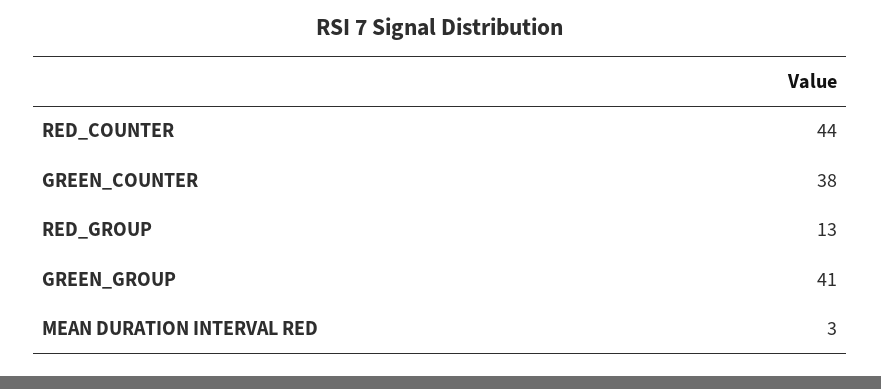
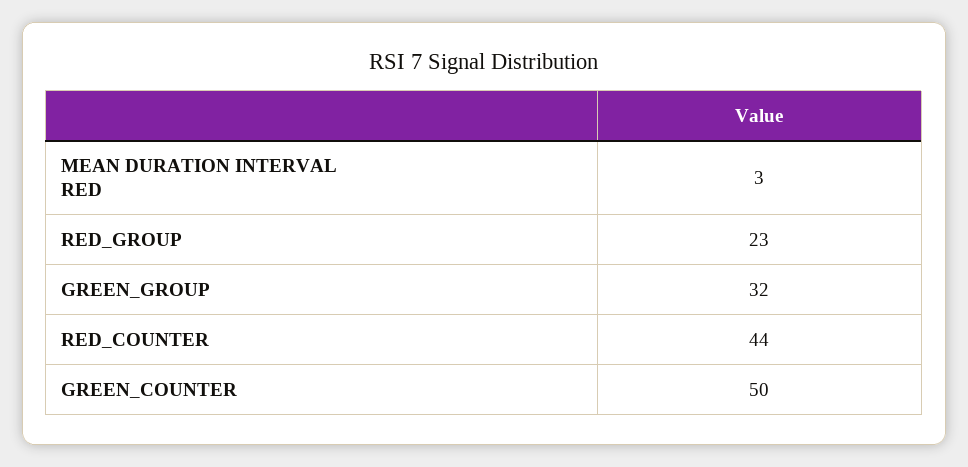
  {
    "RED_COUNTER": 44,
-   "GREEN_COUNTER": 38,
+   "GREEN_COUNTER": 50,
-   "RED_GROUP": 13,
+   "RED_GROUP": 23,
-   "GREEN_GROUP": 41,
+   "GREEN_GROUP": 32,
    "MEAN DURATION INTERVAL RED": 3
  }

